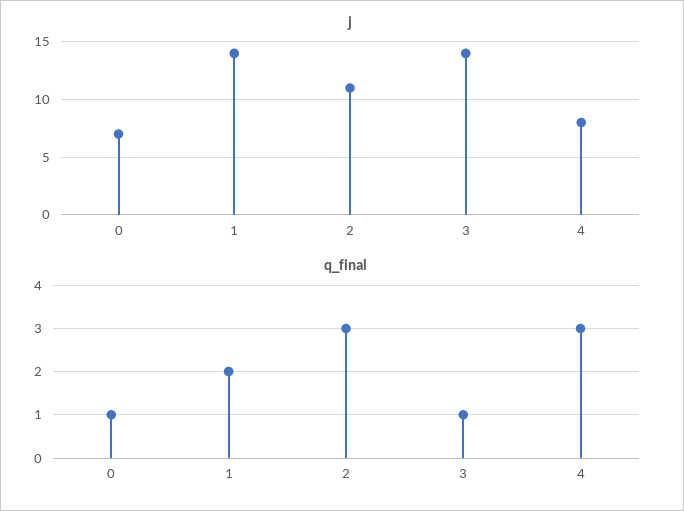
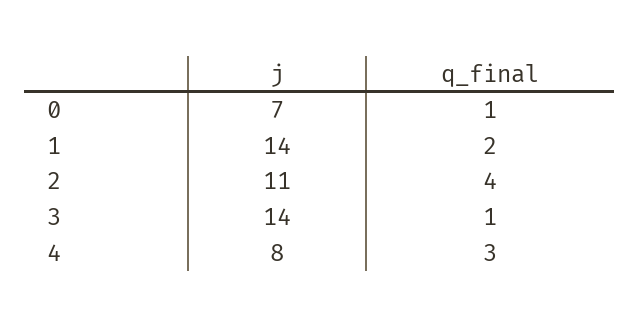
  {
    "j": {
      "0": 7,
      "1": 14,
      "2": 11,
      "3": 14,
      "4": 8
    },
    "q_final": {
      "0": 1,
      "1": 2,
-     "2": 3,
+     "2": 4,
      "3": 1,
      "4": 3
    }
  }

